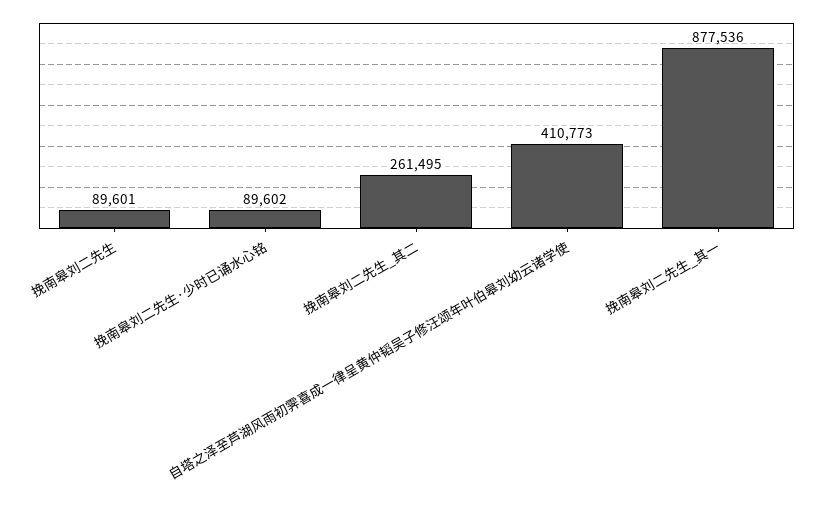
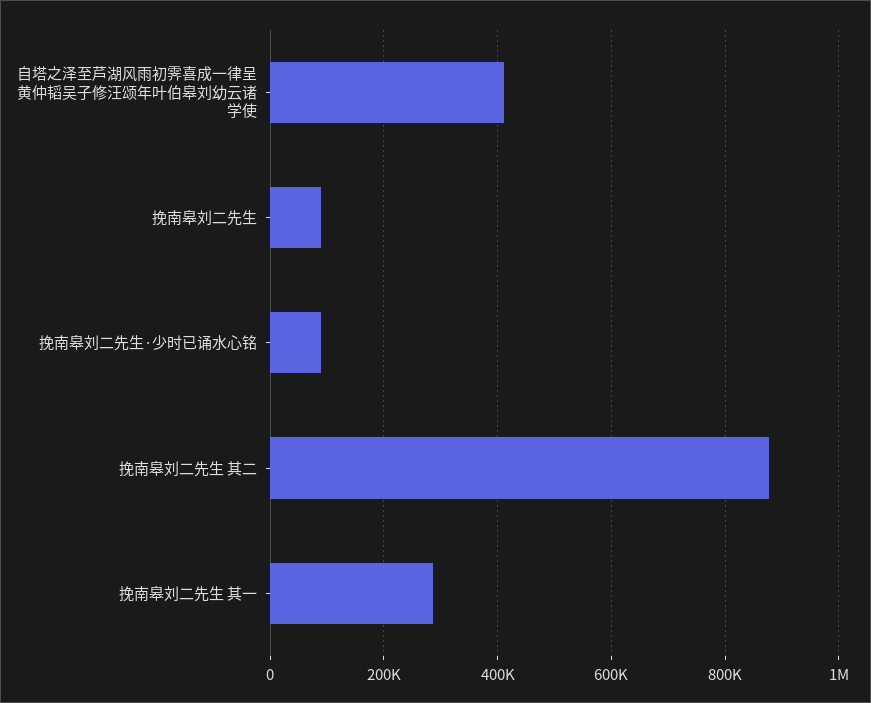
  {
    "挽南皋刘二先生": 89601,
    "挽南皋刘二先生·少时已诵水心铭": 89602,
-   "挽南皋刘二先生_其二": 261495,
+   "挽南皋刘二先生_其二": 880000,
    "自塔之泽至芦湖风雨初霁喜成一律呈黄仲韬吴子修汪颂年叶伯皋刘幼云诸学使": 410773,
-   "挽南皋刘二先生_其一": 877536
+   "挽南皋刘二先生_其一": 280000
  }

